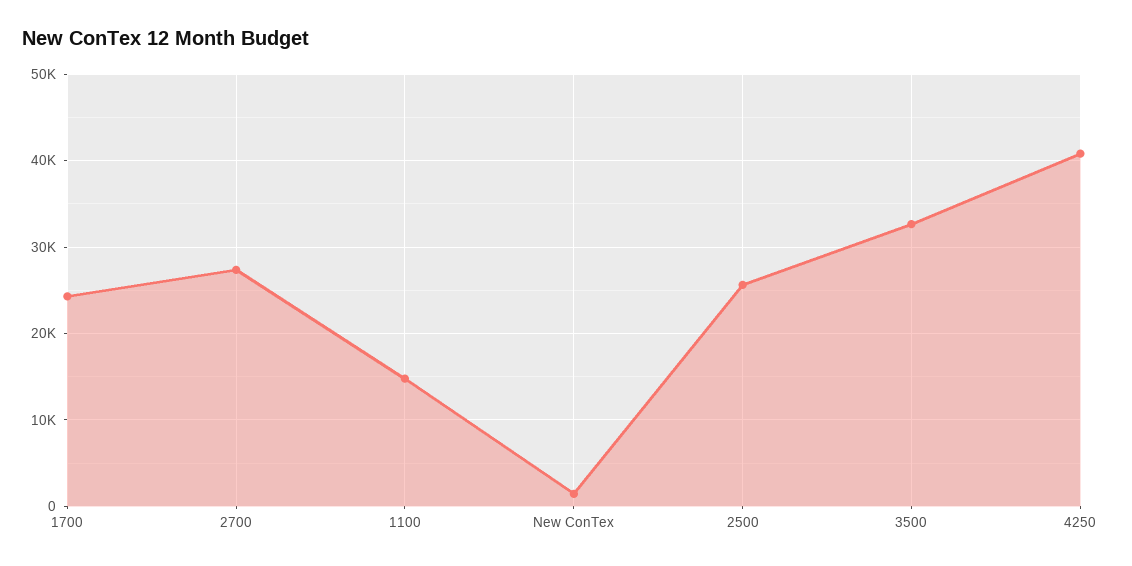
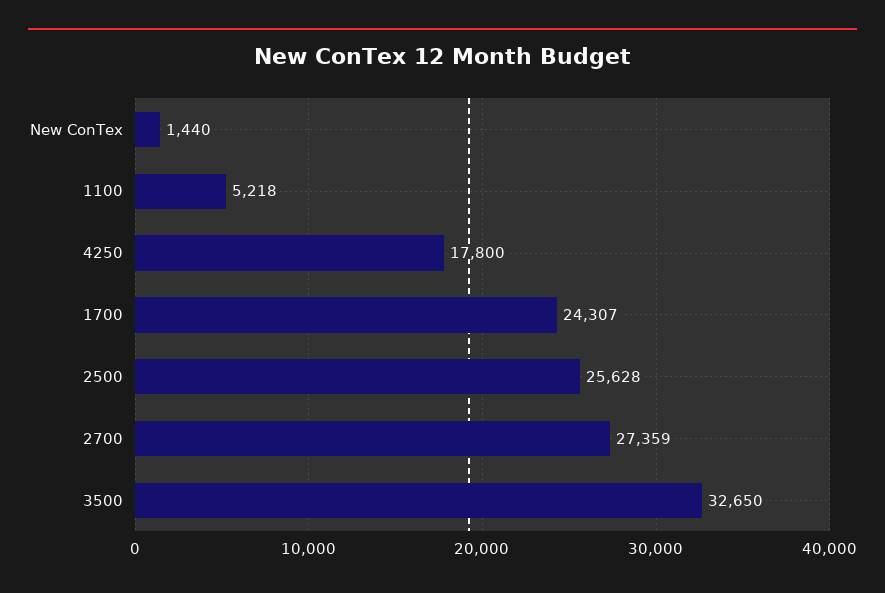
  {
    "1700": 24307,
    "2700": 27359,
-   "1100": 15000,
+   "1100": 5218,
    "New ConTex": 1440,
    "2500": 25628,
    "3500": 32650,
-   "4250": 41000
+   "4250": 17800
  }

